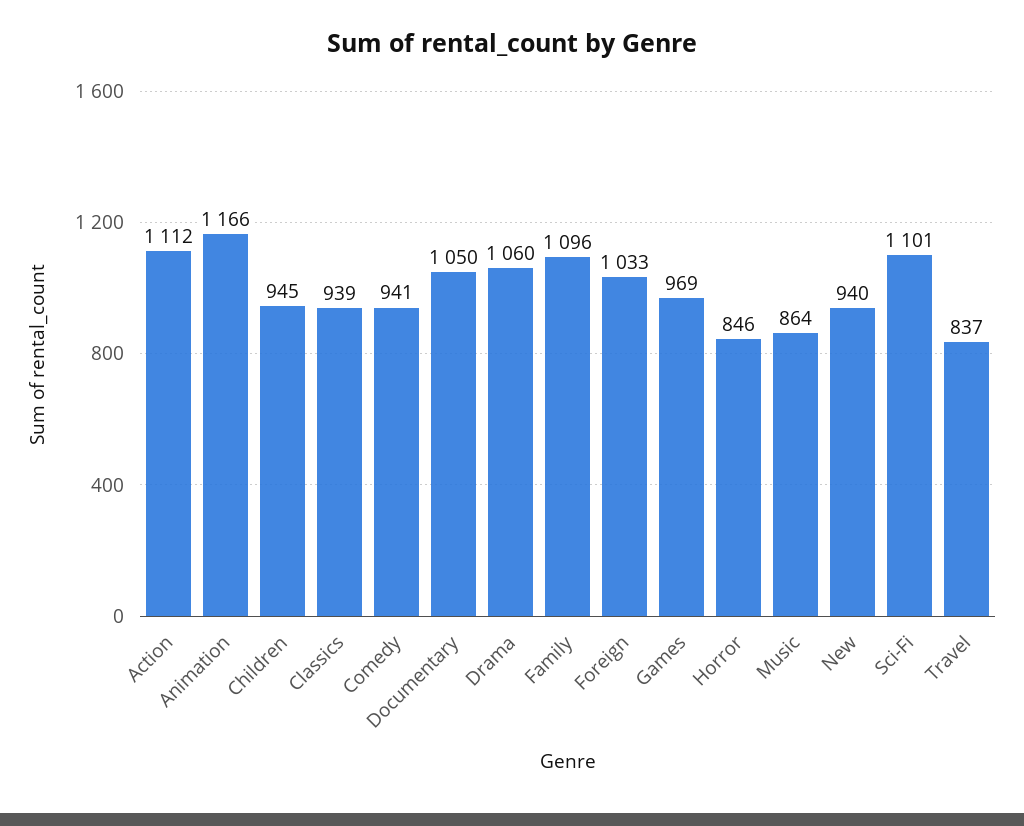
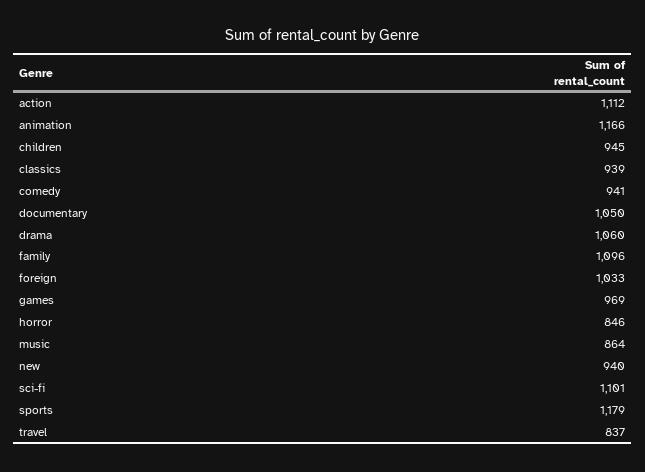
  {
    "Action": 1112,
    "Animation": 1166,
    "Children": 945,
    "Classics": 939,
    "Comedy": 941,
    "Documentary": 1050,
    "Drama": 1060,
    "Family": 1096,
    "Foreign": 1033,
    "Games": 969,
    "Horror": 846,
    "Music": 864,
    "New": 940,
    "Sci-Fi": 1101,
-   "Travel": 837
+   "Travel": 837,
+   "sports": 1179
  }

